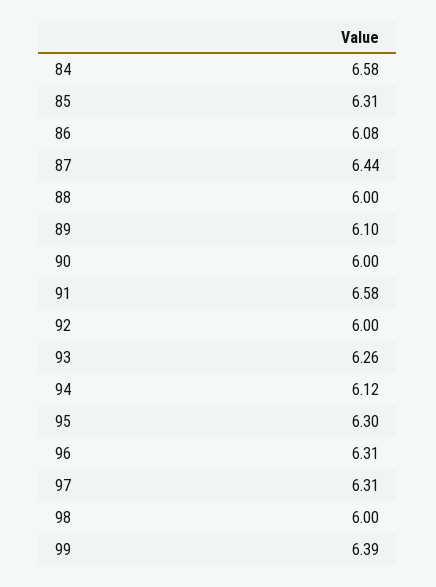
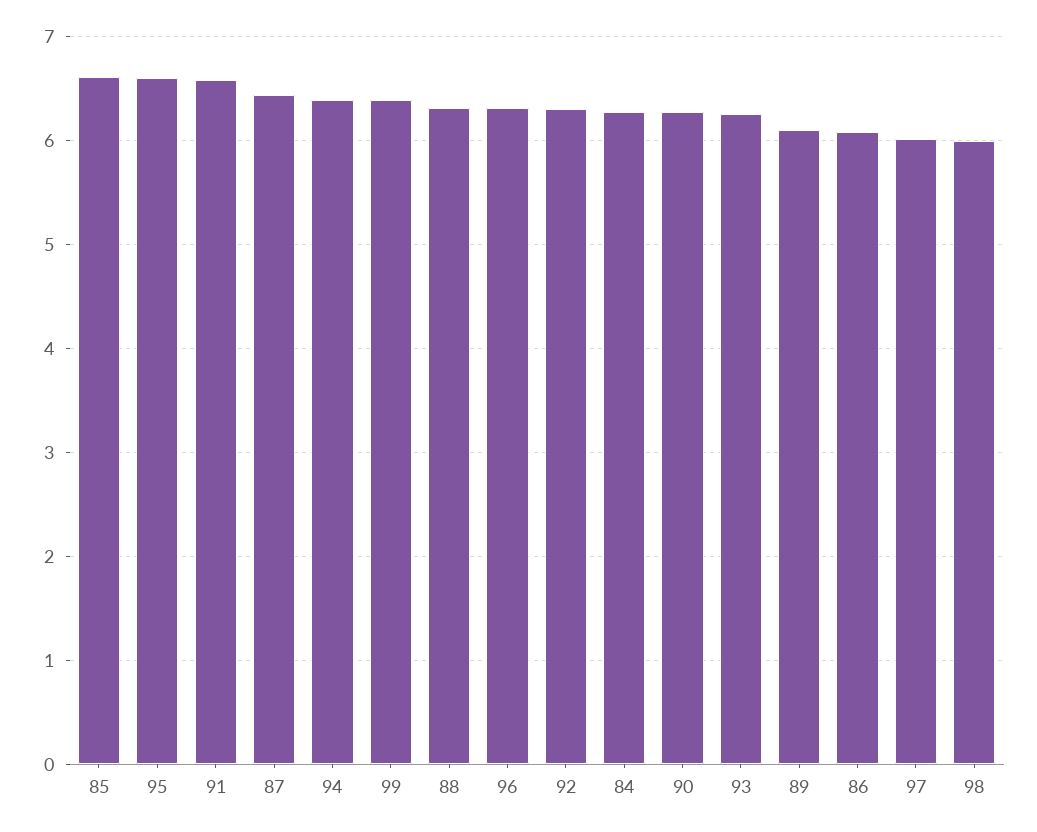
  {
-   "84": 6.58,
+   "84": 6.3,
-   "85": 6.31,
+   "85": 6.6,
    "86": 6.08,
    "87": 6.44,
-   "88": 6,
+   "88": 6.3,
    "89": 6.1,
-   "90": 6,
+   "90": 6.3,
    "91": 6.58,
-   "92": 6,
+   "92": 6.3,
    "93": 6.26,
-   "94": 6.12,
+   "94": 6.4,
-   "95": 6.3,
+   "95": 6.6,
    "96": 6.31,
-   "97": 6.31,
+   "97": 6,
    "98": 6,
    "99": 6.39
  }

